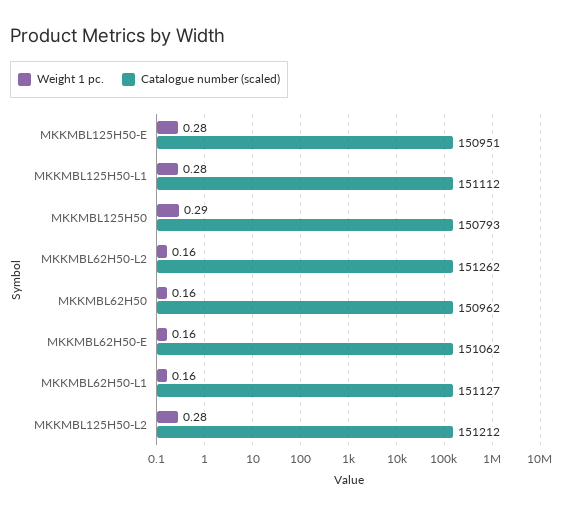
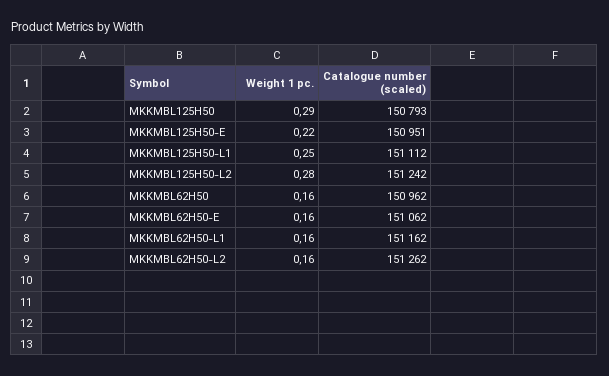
  {
    "Weight 1 pc.": {
-     "MKKMBL125H50-E": 0.28,
+     "MKKMBL125H50-E": 0.22,
-     "MKKMBL125H50-L1": 0.28,
+     "MKKMBL125H50-L1": 0.25,
      "MKKMBL125H50": 0.29,
      "MKKMBL62H50-L2": 0.16,
      "MKKMBL62H50": 0.16,
      "MKKMBL62H50-E": 0.16,
      "MKKMBL62H50-L1": 0.16,
      "MKKMBL125H50-L2": 0.28
    },
    "Catalogue number (scaled)": {
      "MKKMBL125H50-E": 150951,
      "MKKMBL125H50-L1": 151112,
      "MKKMBL125H50": 150793,
      "MKKMBL62H50-L2": 151262,
      "MKKMBL62H50": 150962,
      "MKKMBL62H50-E": 151062,
-     "MKKMBL62H50-L1": 151127,
+     "MKKMBL62H50-L1": 151162,
-     "MKKMBL125H50-L2": 151212
+     "MKKMBL125H50-L2": 151242
    }
  }

